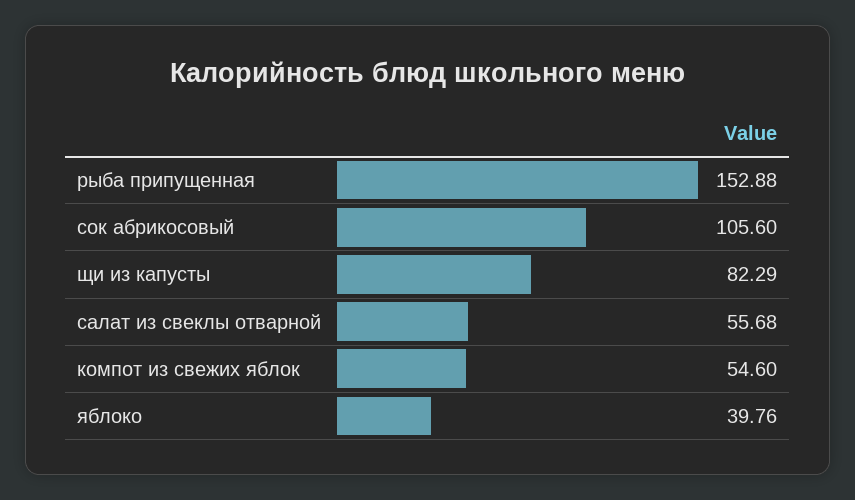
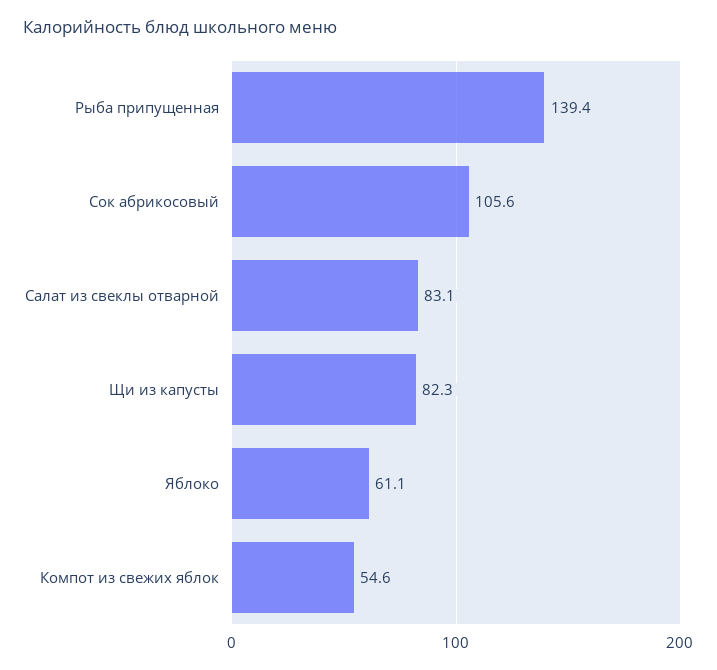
  {
-   "рыба припущенная": 152.88,
+   "рыба припущенная": 139.4,
    "сок абрикосовый": 105.6,
    "щи из капусты": 82.29,
-   "салат из свеклы отварной": 55.68,
+   "салат из свеклы отварной": 83.1,
    "компот из свежих яблок": 54.6,
-   "яблоко": 39.76
+   "яблоко": 61.1
  }

